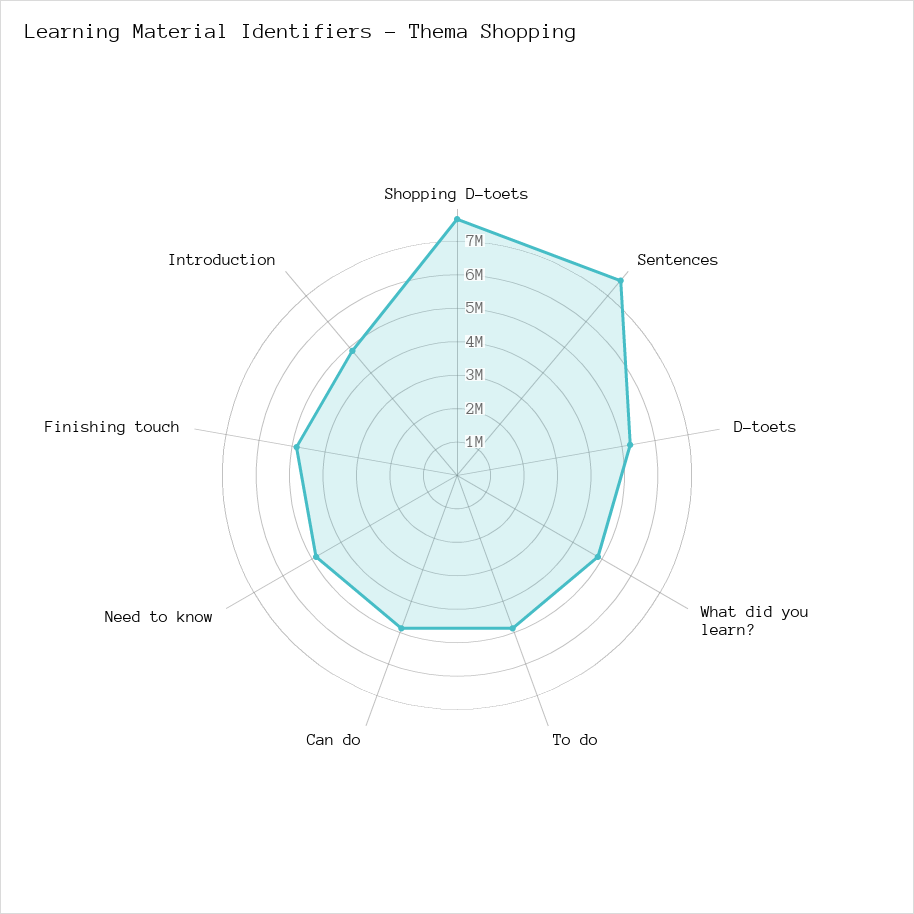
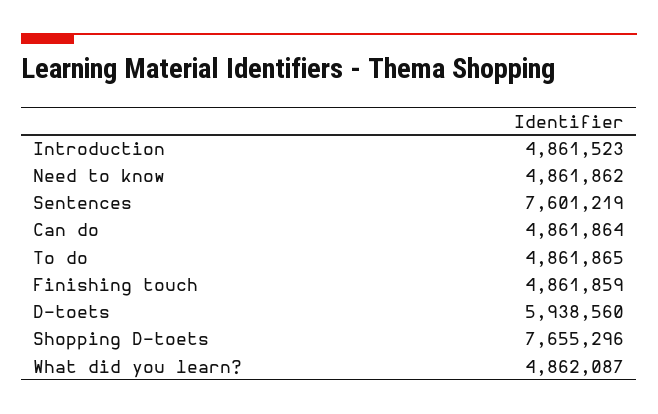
  {
    "Shopping D-toets": 7655296,
    "Sentences": 7601219,
-   "D-toets": 5250000,
+   "D-toets": 5938560,
    "What did you learn?": 4862087,
    "To do": 4861865,
    "Can do": 4861864,
    "Need to know": 4861862,
    "Finishing touch": 4861859,
    "Introduction": 4861523
  }

